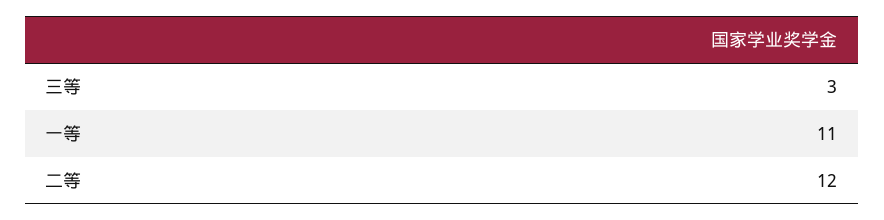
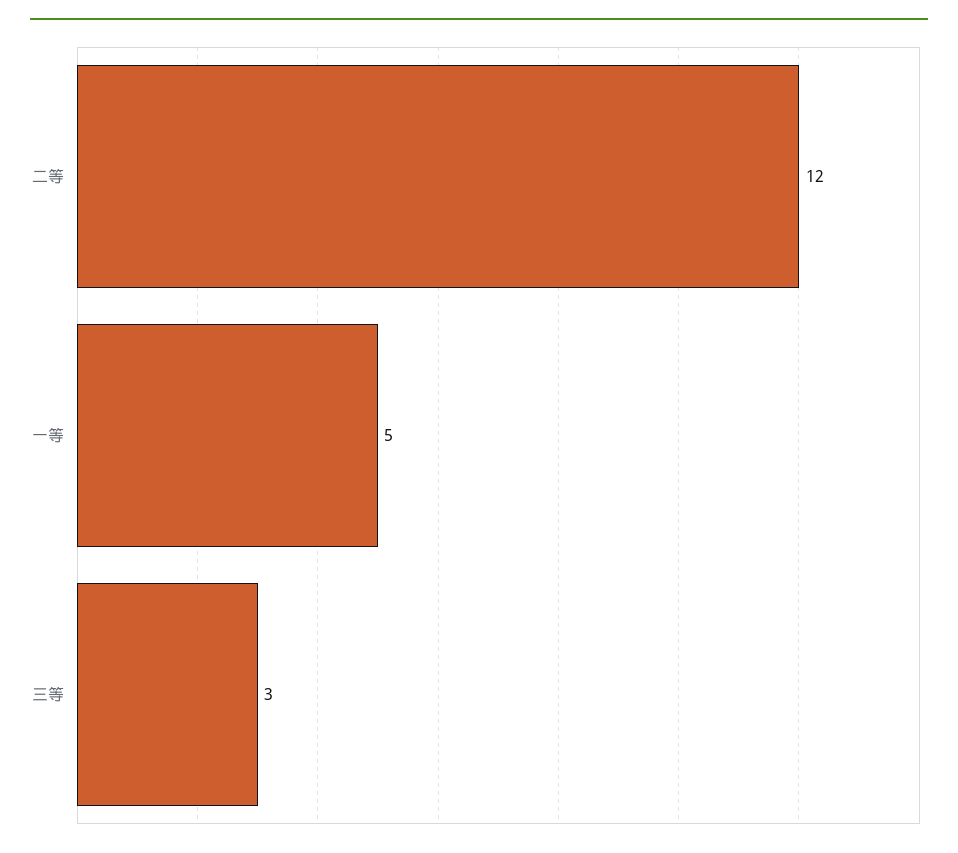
  {
    "三等": 3,
-   "一等": 11,
+   "一等": 5,
    "二等": 12
  }

